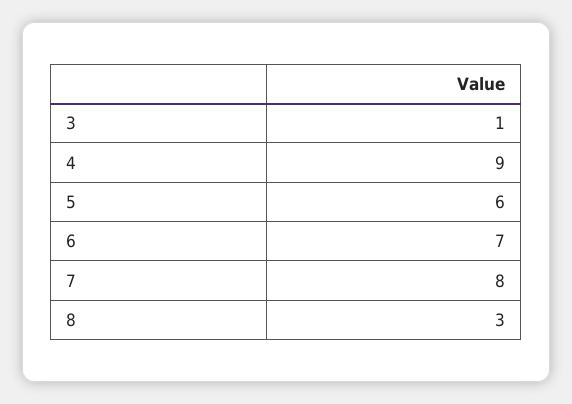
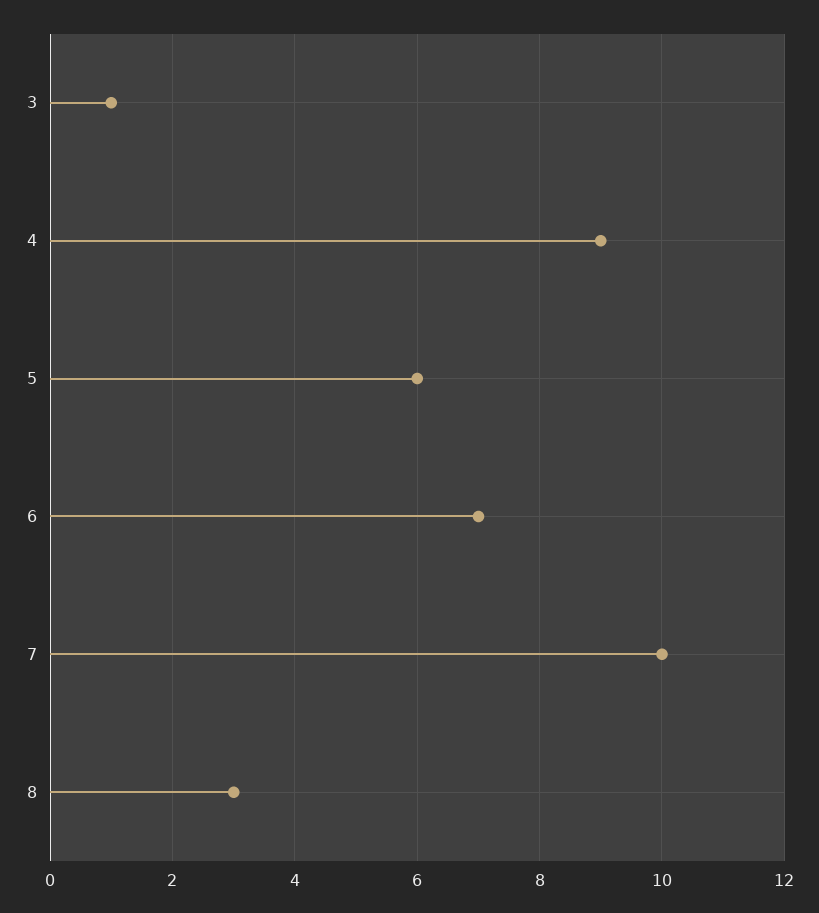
  {
    "3": 1,
    "4": 9,
    "5": 6,
    "6": 7,
-   "7": 8,
+   "7": 10,
    "8": 3
  }

